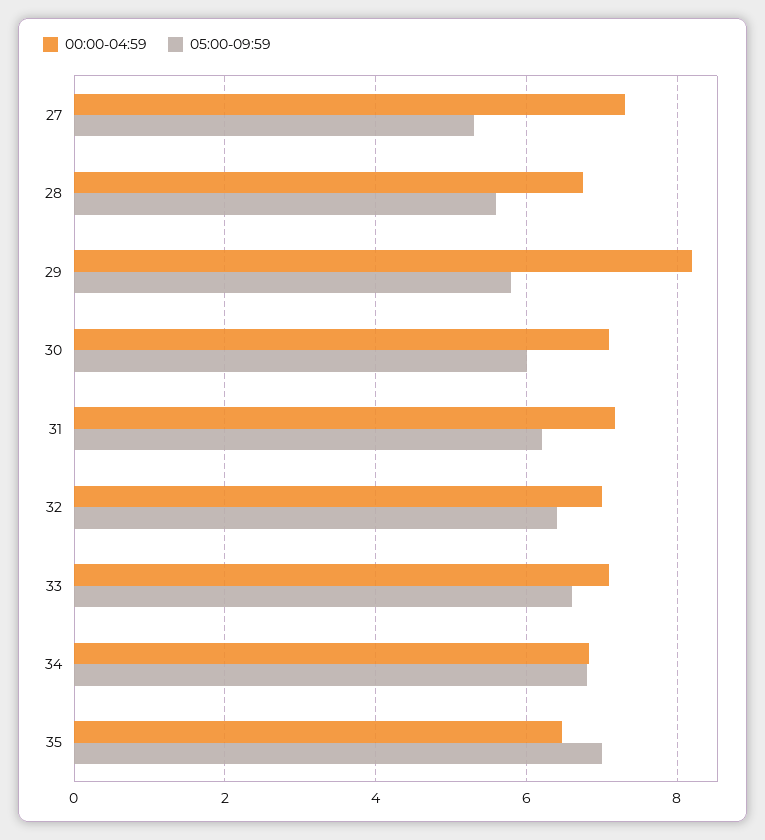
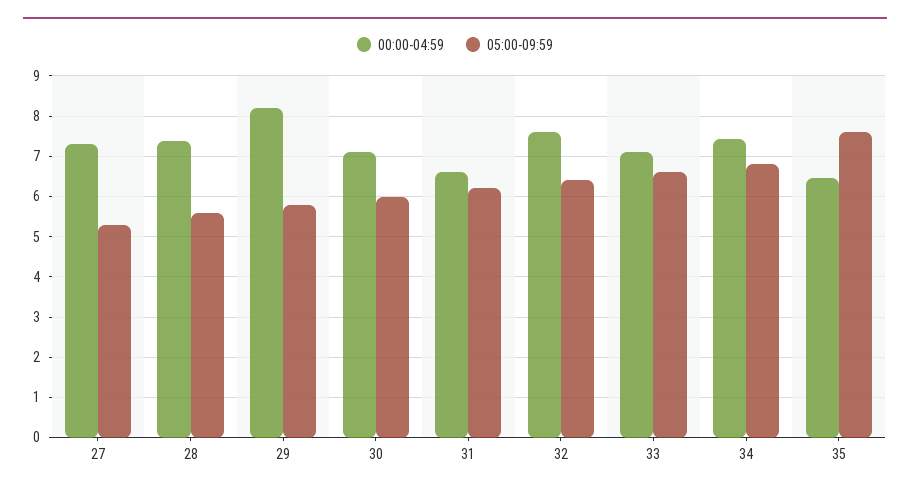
  {
    "00:00-04:59": {
      "27": 7.4,
-     "28": 6.8,
+     "28": 7.4,
      "29": 8.2,
      "30": 7.2,
-     "31": 7.2,
+     "31": 6.6,
-     "32": 7,
+     "32": 7.6,
      "33": 7.2,
-     "34": 6.8,
+     "34": 7.4,
      "35": 6.4
    },
    "05:00-09:59": {
      "27": 5.4,
      "28": 5.6,
      "29": 5.8,
      "30": 6,
      "31": 6.2,
      "32": 6.4,
      "33": 6.6,
      "34": 6.8,
-     "35": 7
+     "35": 7.6
    }
  }

